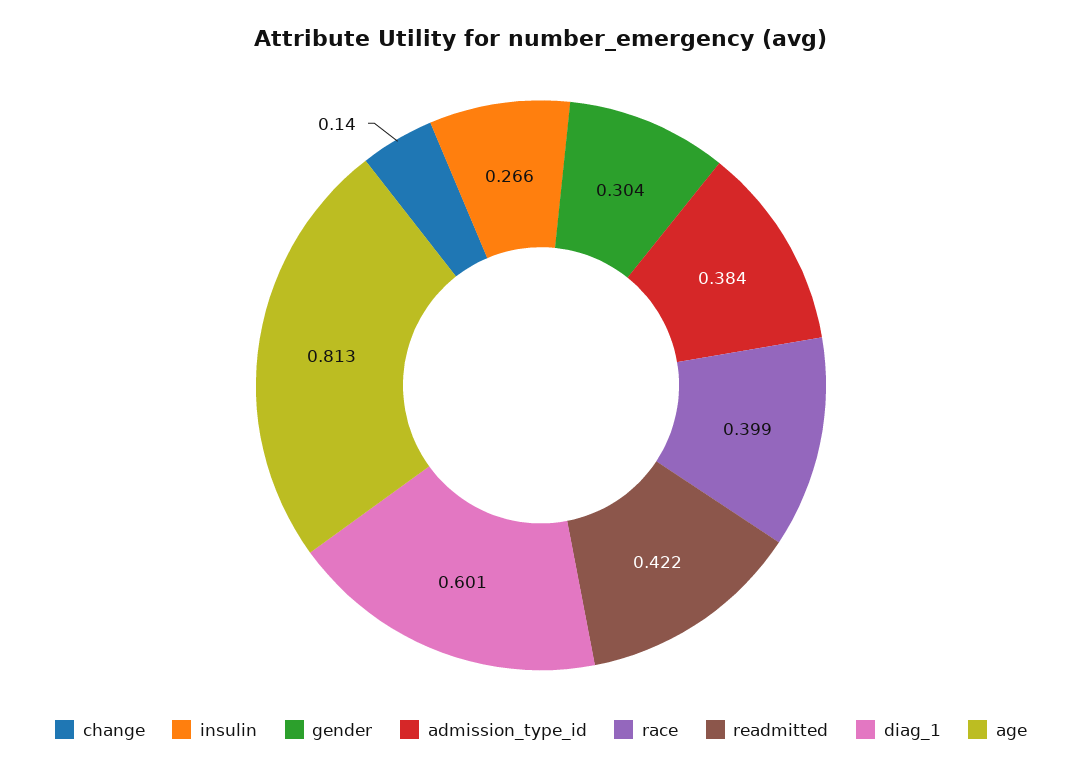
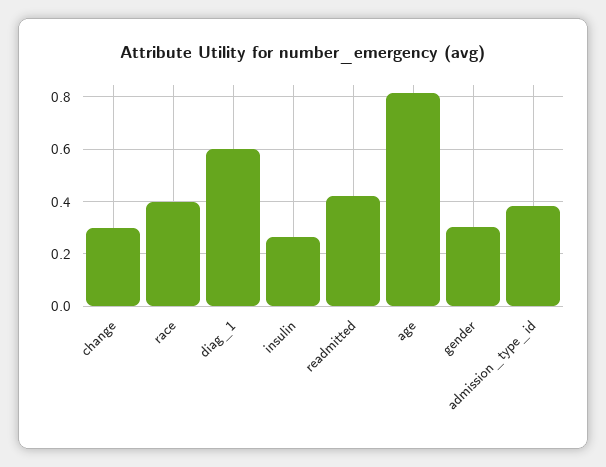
  {
-   "change": 0.14,
+   "change": 0.3,
    "insulin": 0.266,
    "gender": 0.304,
    "admission_type_id": 0.384,
    "race": 0.399,
    "readmitted": 0.422,
    "diag_1": 0.601,
    "age": 0.813
  }

